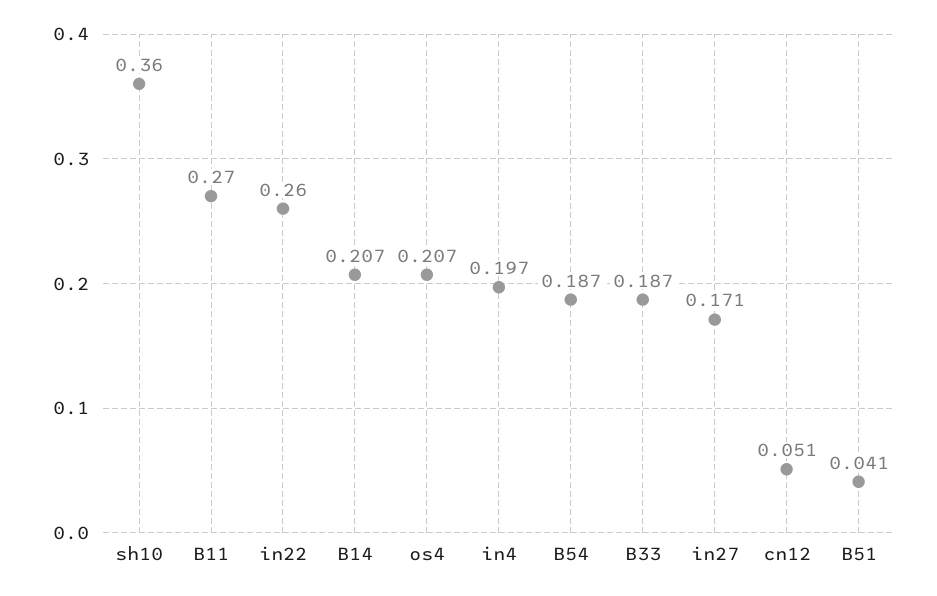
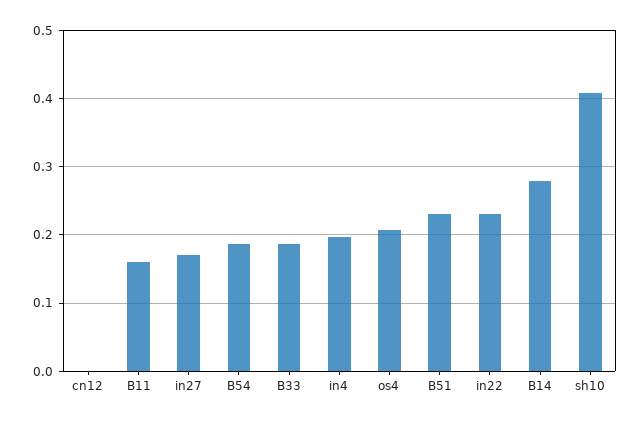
  {
-   "sh10": 0.36,
+   "sh10": 0.41,
-   "B11": 0.27,
+   "B11": 0.16,
-   "in22": 0.26,
+   "in22": 0.23,
-   "B14": 0.207,
+   "B14": 0.28,
    "os4": 0.207,
    "in4": 0.197,
    "B54": 0.187,
    "B33": 0.187,
    "in27": 0.171,
-   "cn12": 0.051,
+   "cn12": 0,
-   "B51": 0.041
+   "B51": 0.23
  }

